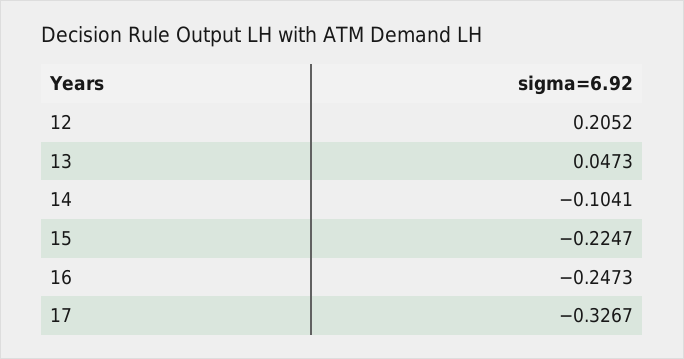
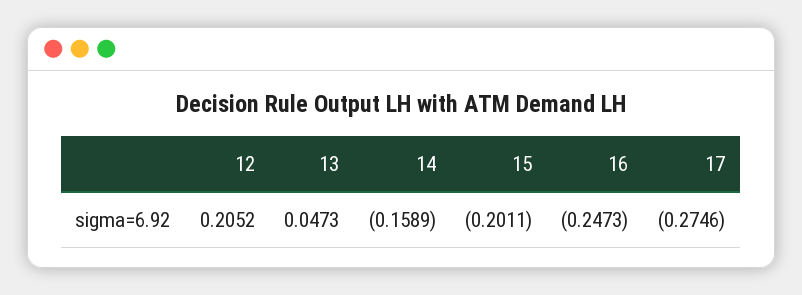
  {
    "12": 0.2052,
    "13": 0.0473,
-   "14": -0.1041,
+   "14": -0.1589,
-   "15": -0.2247,
+   "15": -0.2011,
    "16": -0.2473,
-   "17": -0.3267
+   "17": -0.2746
  }

